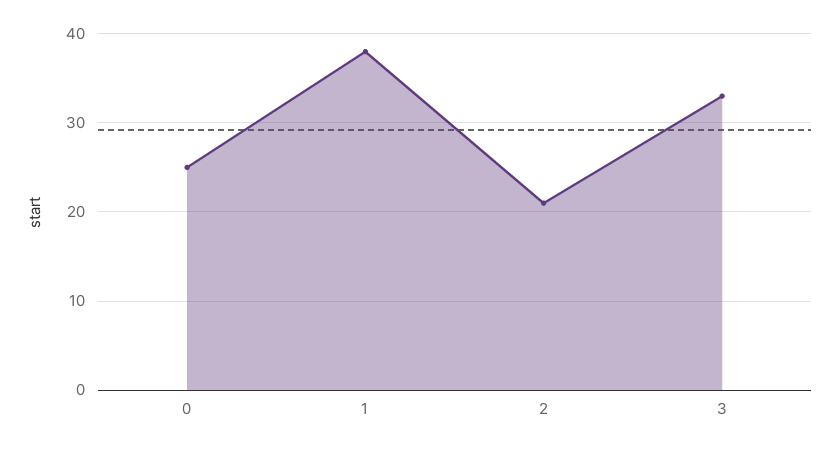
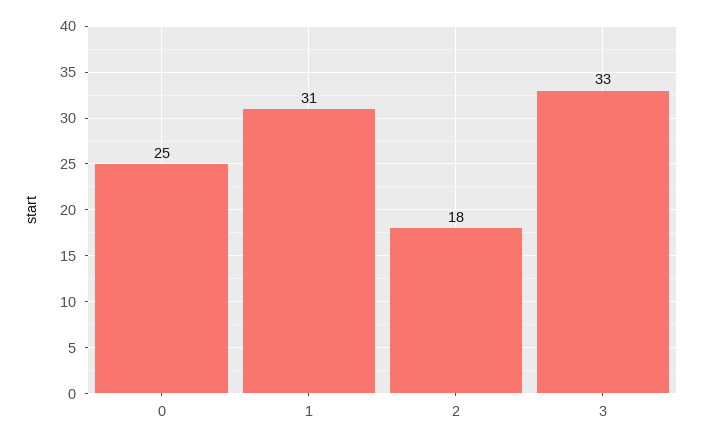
  {
    "0": 25,
-   "1": 38,
+   "1": 31,
-   "2": 21,
+   "2": 18,
    "3": 33
  }

